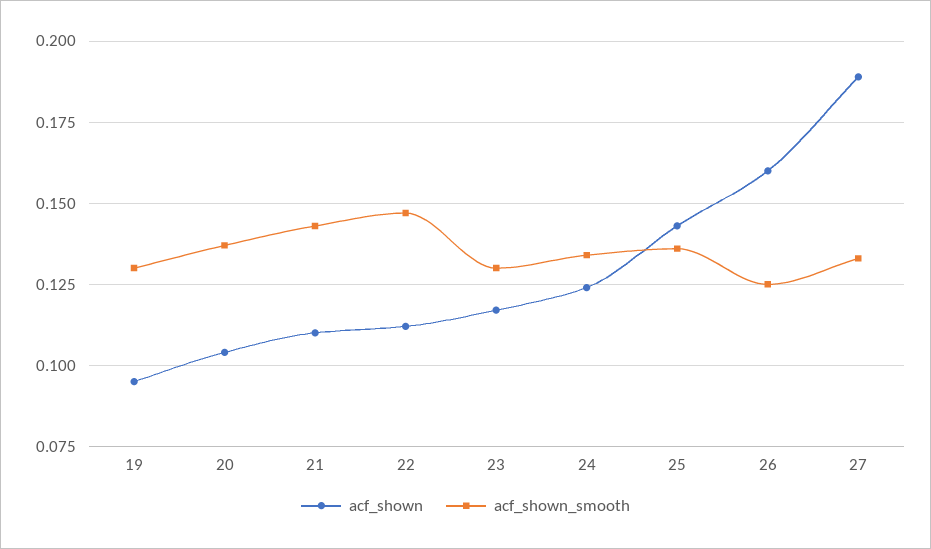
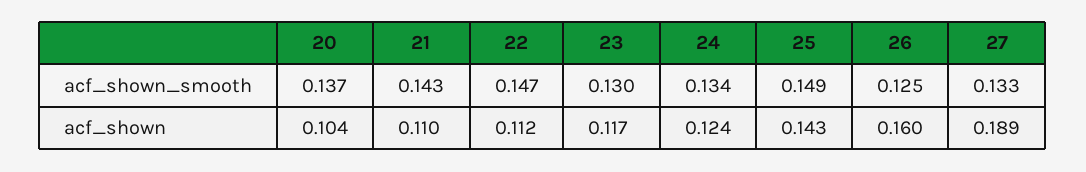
  {
    "acf_shown": {
-     "19": 0.095,
      "20": 0.104,
      "21": 0.11,
      "22": 0.112,
      "23": 0.117,
      "24": 0.124,
      "25": 0.143,
      "26": 0.16,
      "27": 0.189
    },
    "acf_shown_smooth": {
-     "19": 0.13,
      "20": 0.137,
      "21": 0.143,
      "22": 0.147,
      "23": 0.13,
      "24": 0.134,
-     "25": 0.135,
+     "25": 0.149,
      "26": 0.125,
      "27": 0.133
    }
  }

